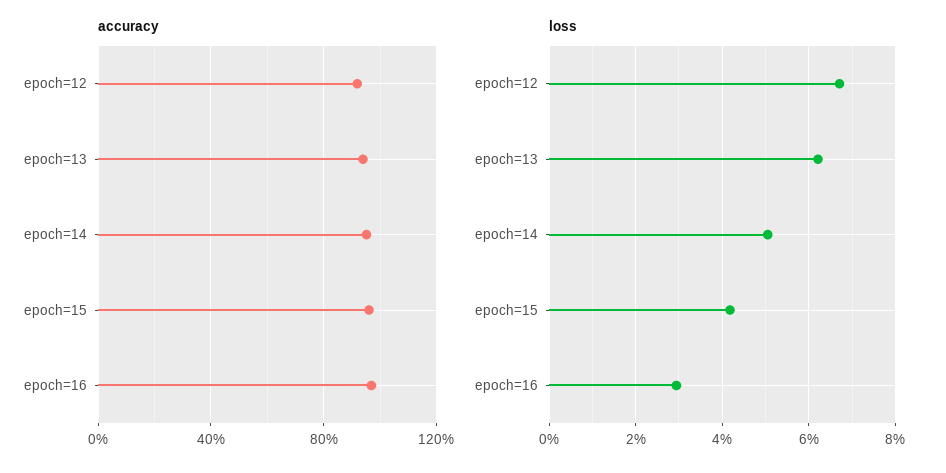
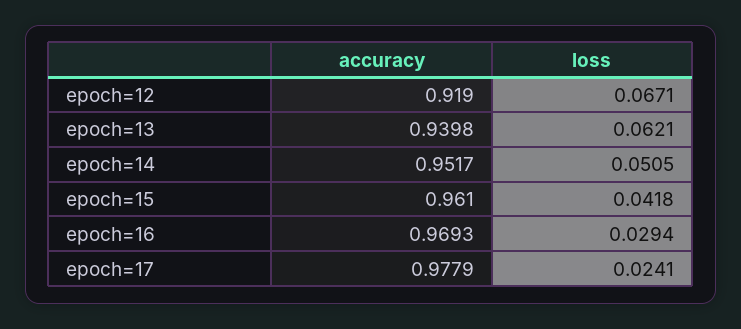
  {
    "accuracy": {
      "epoch=12": 0.919,
      "epoch=13": 0.9398,
      "epoch=14": 0.9517,
      "epoch=15": 0.961,
-     "epoch=16": 0.9693
+     "epoch=16": 0.9693,
+     "epoch=17": 0.9779
    },
    "loss": {
      "epoch=12": 0.0671,
      "epoch=13": 0.0621,
      "epoch=14": 0.0505,
      "epoch=15": 0.0418,
-     "epoch=16": 0.0294
+     "epoch=16": 0.0294,
+     "epoch=17": 0.0241
    }
  }

